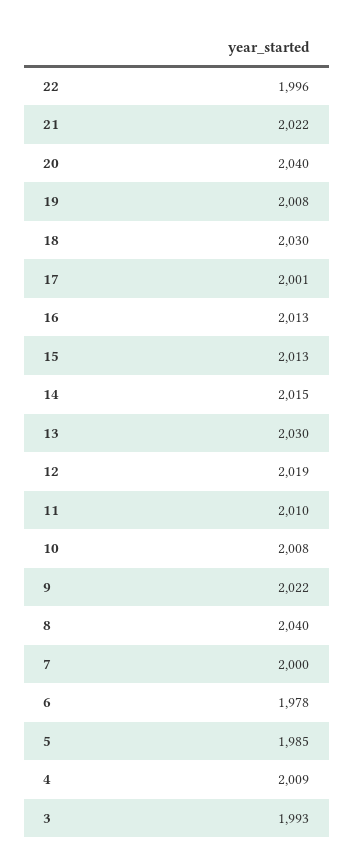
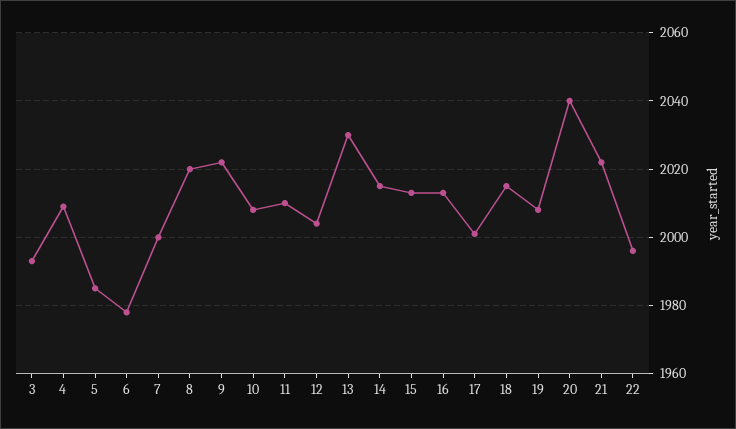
  {
    "22": 1996,
    "21": 2022,
    "20": 2040,
    "19": 2008,
-   "18": 2030,
+   "18": 2015,
    "17": 2001,
    "16": 2013,
    "15": 2013,
    "14": 2015,
    "13": 2030,
-   "12": 2019,
+   "12": 2005,
    "11": 2010,
    "10": 2008,
    "9": 2022,
-   "8": 2040,
+   "8": 2020,
    "7": 2000,
    "6": 1978,
    "5": 1985,
    "4": 2009,
    "3": 1993
  }

